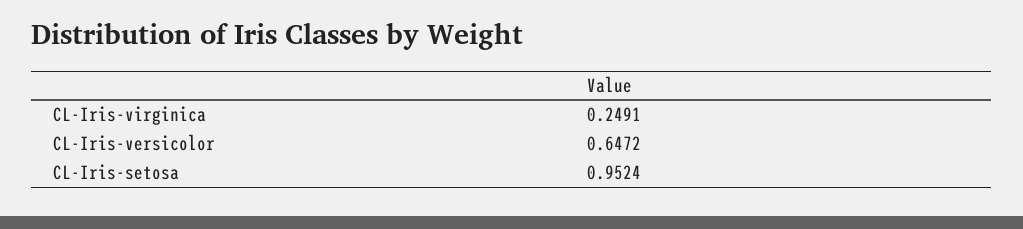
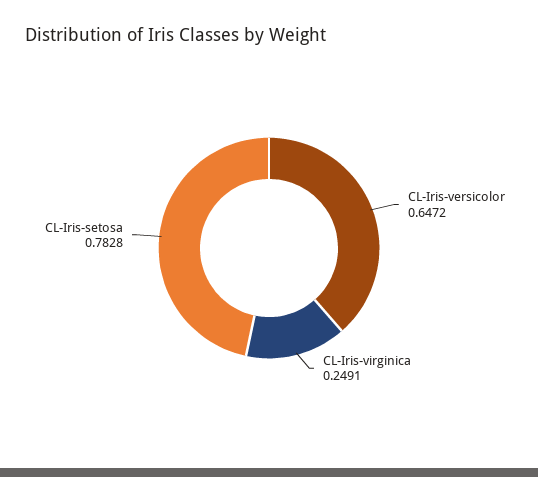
  {
    "CL-Iris-virginica": 0.2491,
    "CL-Iris-versicolor": 0.6472,
-   "CL-Iris-setosa": 0.9524
+   "CL-Iris-setosa": 0.7828
  }

